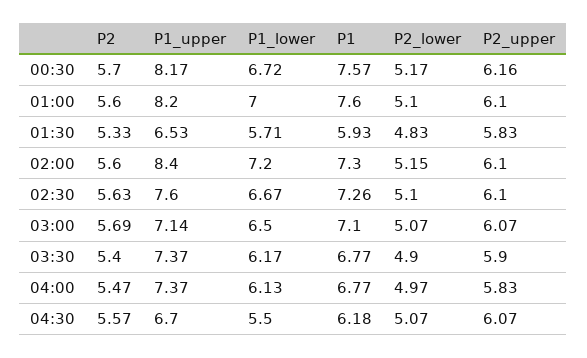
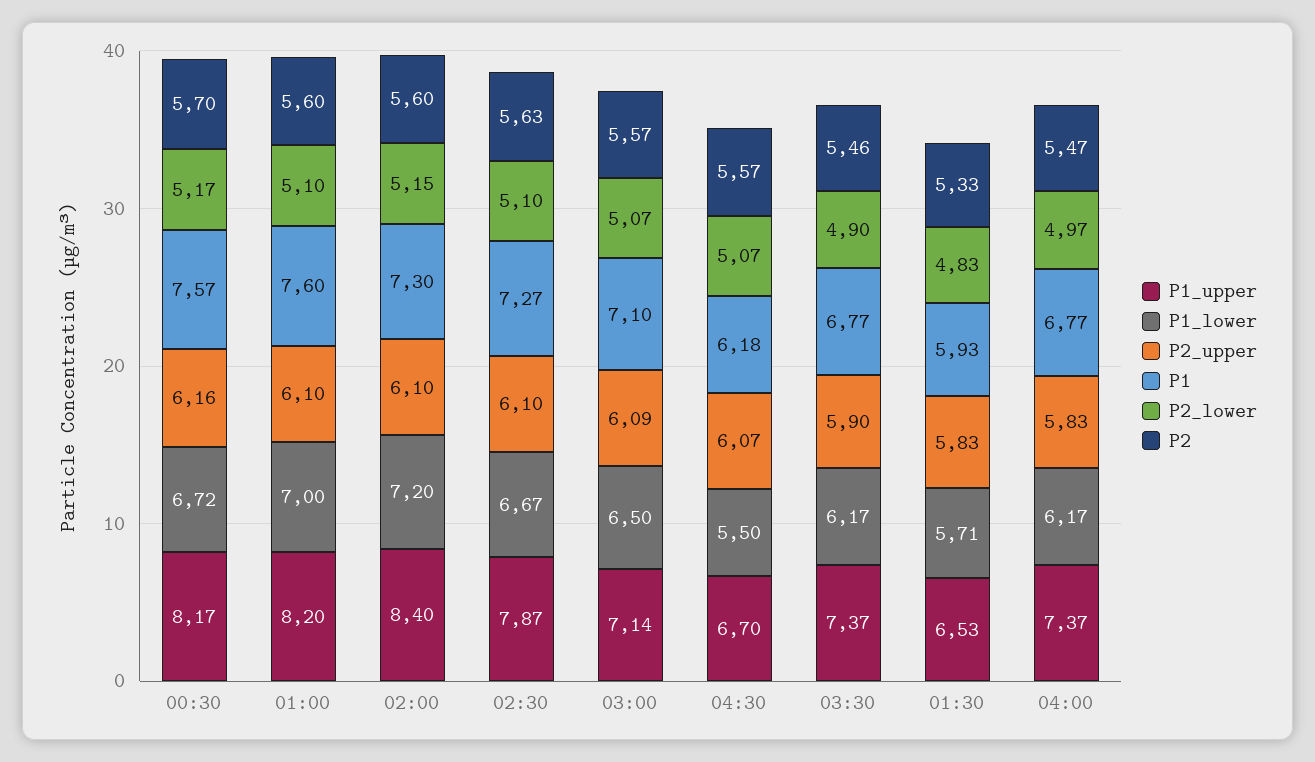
  {
    "P2": {
      "00:30": 5.7,
      "01:00": 5.6,
      "01:30": 5.33,
      "02:00": 5.6,
      "02:30": 5.63,
-     "03:00": 5.69,
+     "03:00": 5.57,
-     "03:30": 5.4,
+     "03:30": 5.46,
      "04:00": 5.47,
      "04:30": 5.57
    },
    "P1_upper": {
      "00:30": 8.17,
      "01:00": 8.2,
      "01:30": 6.53,
      "02:00": 8.4,
-     "02:30": 7.6,
+     "02:30": 7.87,
      "03:00": 7.14,
      "03:30": 7.37,
      "04:00": 7.37,
      "04:30": 6.7
    },
    "P1_lower": {
      "00:30": 6.72,
      "01:00": 7,
      "01:30": 5.71,
      "02:00": 7.2,
      "02:30": 6.67,
      "03:00": 6.5,
      "03:30": 6.17,
-     "04:00": 6.13,
+     "04:00": 6.17,
      "04:30": 5.5
    },
    "P1": {
      "00:30": 7.57,
      "01:00": 7.6,
      "01:30": 5.93,
      "02:00": 7.3,
-     "02:30": 7.26,
+     "02:30": 7.27,
      "03:00": 7.1,
      "03:30": 6.77,
      "04:00": 6.77,
      "04:30": 6.18
    },
    "P2_lower": {
      "00:30": 5.17,
      "01:00": 5.1,
      "01:30": 4.83,
      "02:00": 5.15,
      "02:30": 5.1,
      "03:00": 5.07,
      "03:30": 4.9,
      "04:00": 4.97,
      "04:30": 5.07
    },
    "P2_upper": {
      "00:30": 6.16,
      "01:00": 6.1,
      "01:30": 5.83,
      "02:00": 6.1,
      "02:30": 6.1,
-     "03:00": 6.07,
+     "03:00": 6.09,
      "03:30": 5.9,
      "04:00": 5.83,
      "04:30": 6.07
    }
  }

